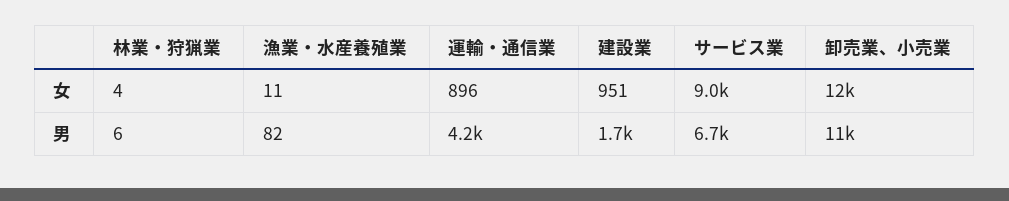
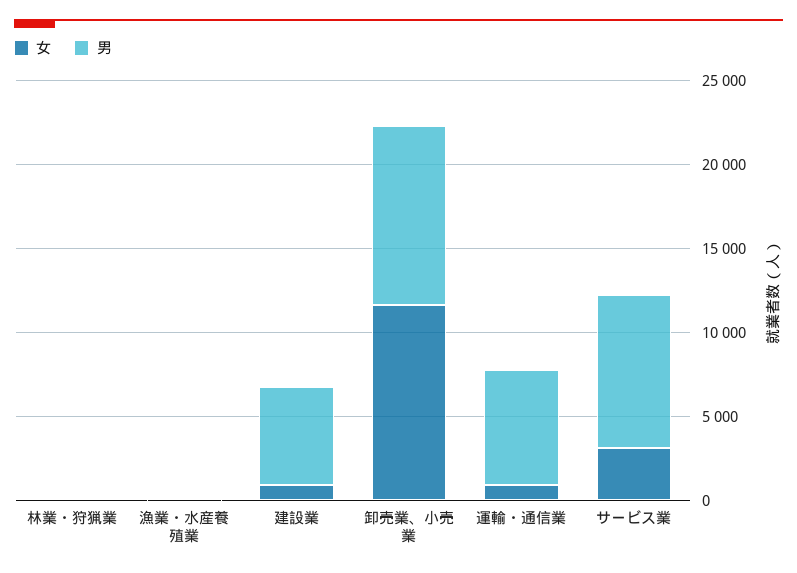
  {
    "女": {
      "林業・狩猟業": 4,
      "漁業・水産養殖業": 11,
      "運輸・通信業": 896,
      "建設業": 951,
-     "サービス業": 9000,
+     "サービス業": 3000,
      "卸売業、小売業": 12000
    },
    "男": {
      "林業・狩猟業": 6,
      "漁業・水産養殖業": 82,
-     "運輸・通信業": 4200,
+     "運輸・通信業": 7000,
-     "建設業": 1700,
+     "建設業": 6000,
-     "サービス業": 6700,
+     "サービス業": 9000,
      "卸売業、小売業": 11000
    }
  }

